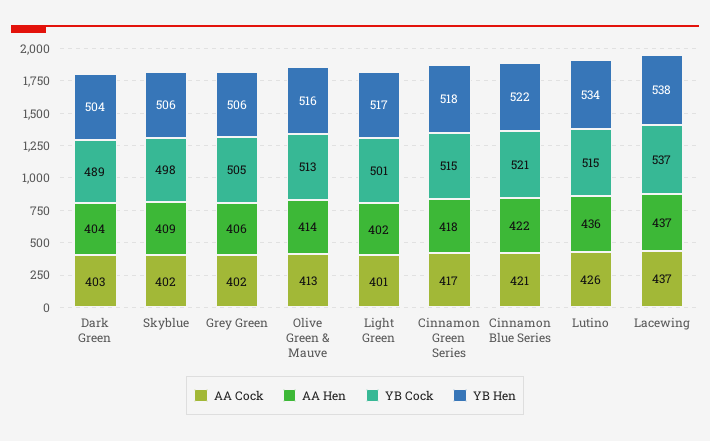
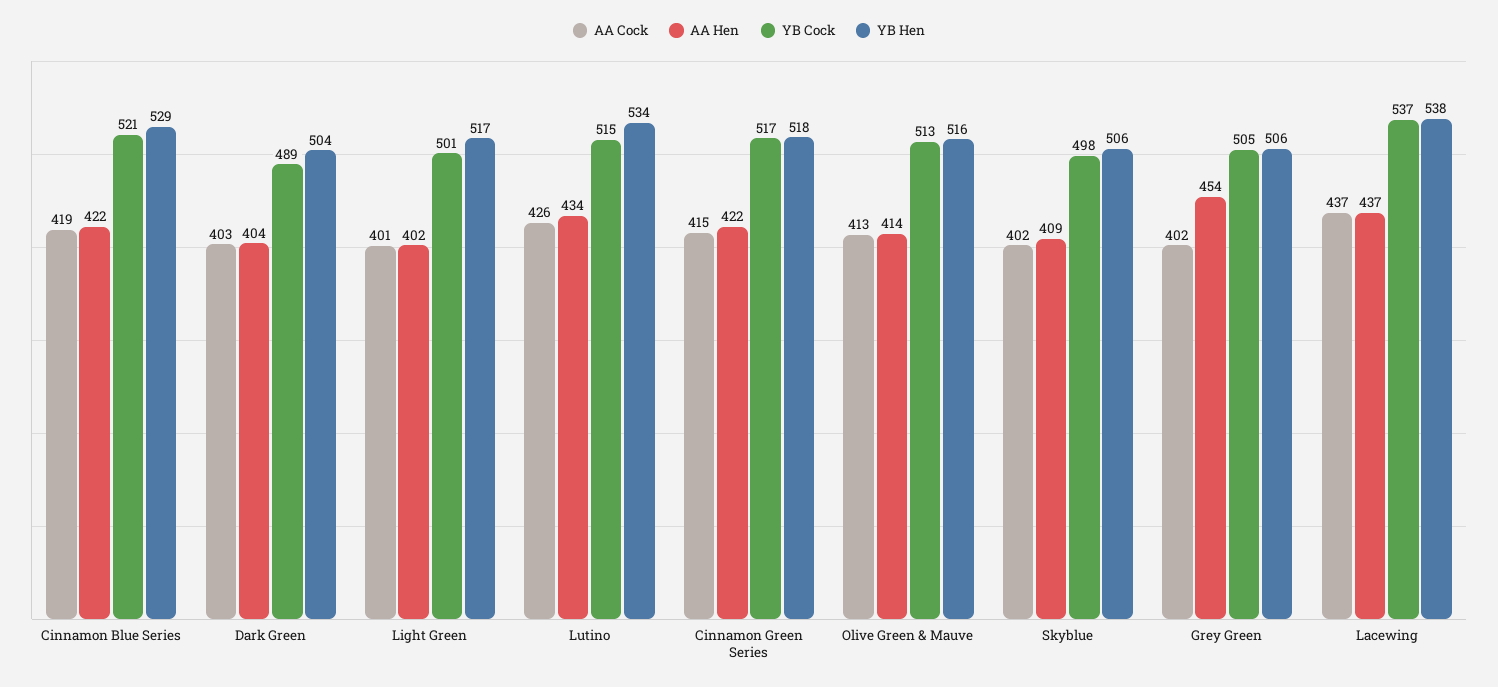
  {
    "AA Cock": {
      "Dark Green": 403,
      "Skyblue": 402,
      "Grey Green": 402,
      "Olive Green & Mauve": 413,
      "Light Green": 401,
-     "Cinnamon Green Series": 417,
+     "Cinnamon Green Series": 415,
-     "Cinnamon Blue Series": 421,
+     "Cinnamon Blue Series": 419,
      "Lutino": 426,
      "Lacewing": 437
    },
    "AA Hen": {
      "Dark Green": 404,
      "Skyblue": 409,
-     "Grey Green": 406,
+     "Grey Green": 454,
      "Olive Green & Mauve": 414,
      "Light Green": 402,
-     "Cinnamon Green Series": 418,
+     "Cinnamon Green Series": 422,
      "Cinnamon Blue Series": 422,
-     "Lutino": 436,
+     "Lutino": 434,
      "Lacewing": 437
    },
    "YB Cock": {
      "Dark Green": 489,
      "Skyblue": 498,
      "Grey Green": 505,
      "Olive Green & Mauve": 513,
      "Light Green": 501,
-     "Cinnamon Green Series": 515,
+     "Cinnamon Green Series": 517,
      "Cinnamon Blue Series": 521,
      "Lutino": 515,
      "Lacewing": 537
    },
    "YB Hen": {
      "Dark Green": 504,
      "Skyblue": 506,
      "Grey Green": 506,
      "Olive Green & Mauve": 516,
      "Light Green": 517,
      "Cinnamon Green Series": 518,
-     "Cinnamon Blue Series": 522,
+     "Cinnamon Blue Series": 529,
      "Lutino": 534,
      "Lacewing": 538
    }
  }

